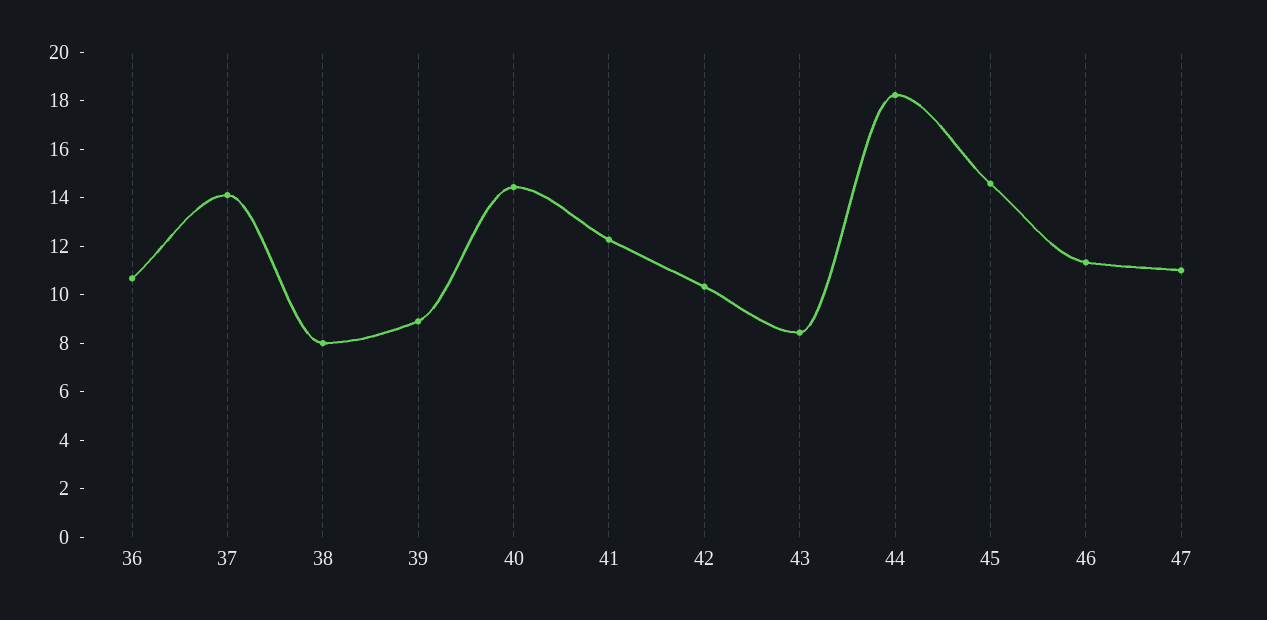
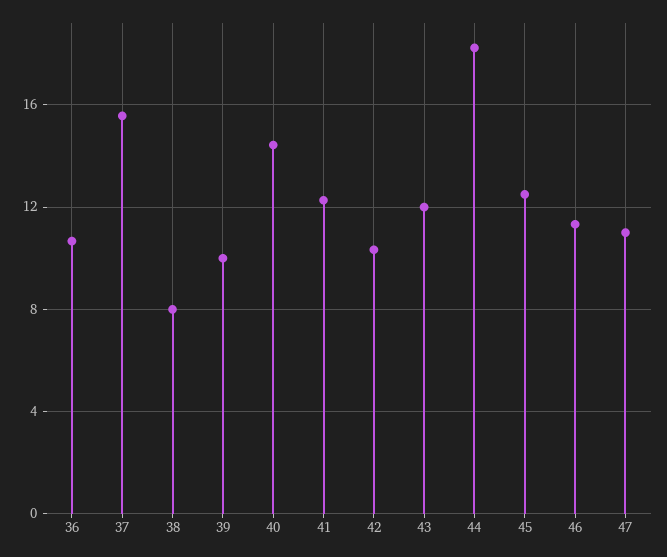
  {
    "36": 10.5,
-   "37": 14,
+   "37": 15.5,
    "38": 8,
-   "39": 9,
+   "39": 10,
    "40": 14.5,
    "41": 12.5,
    "42": 10.5,
-   "43": 8.5,
+   "43": 12,
    "44": 18,
-   "45": 14.5,
+   "45": 12.5,
    "46": 11.5,
    "47": 11
  }

